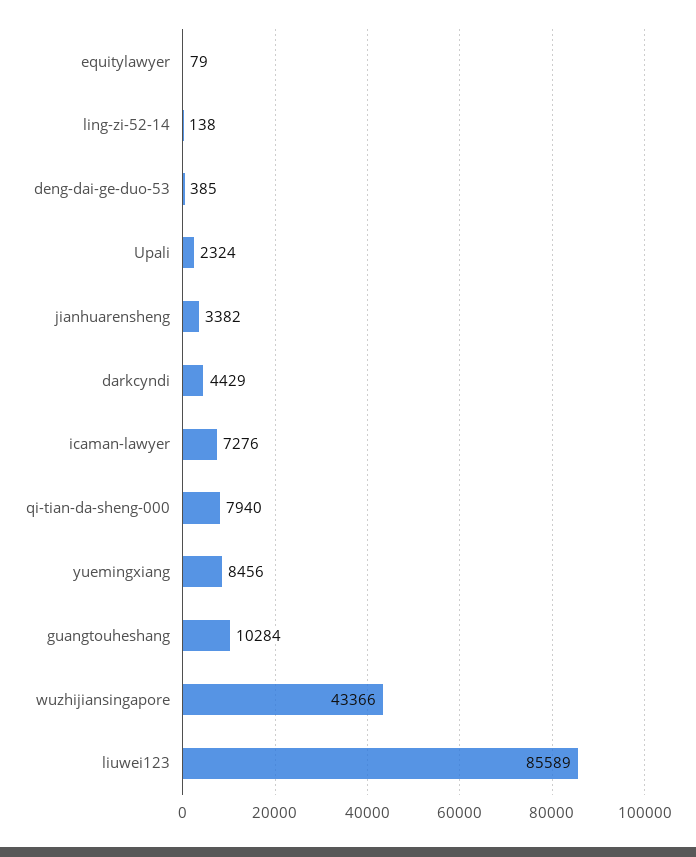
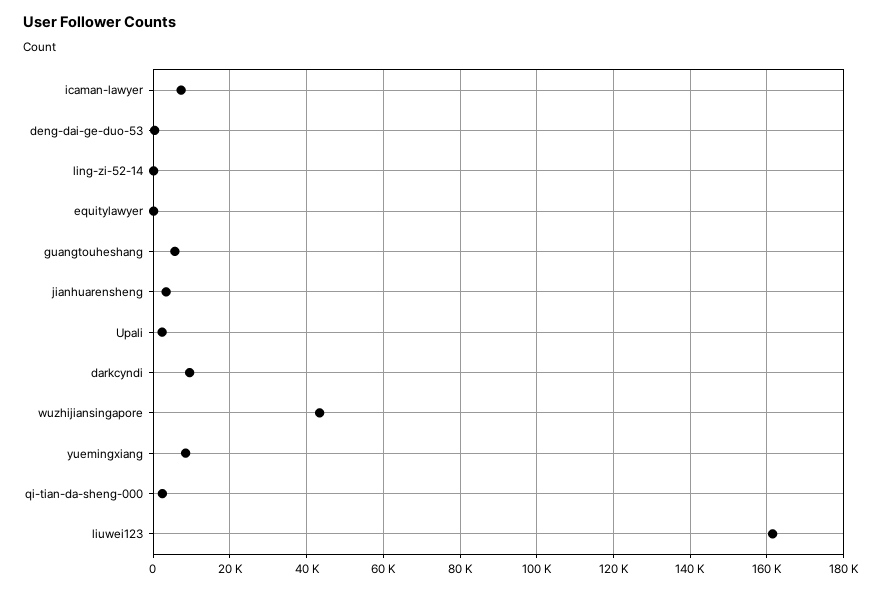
  {
    "equitylawyer": 79,
    "ling-zi-52-14": 138,
    "deng-dai-ge-duo-53": 385,
    "Upali": 2324,
    "jianhuarensheng": 3382,
-   "darkcyndi": 4429,
+   "darkcyndi": 10000,
    "icaman-lawyer": 7276,
-   "qi-tian-da-sheng-000": 7940,
+   "qi-tian-da-sheng-000": 2000,
    "yuemingxiang": 8456,
-   "guangtouheshang": 10284,
+   "guangtouheshang": 6000,
    "wuzhijiansingapore": 43366,
-   "liuwei123": 85589
+   "liuwei123": 162000
  }

